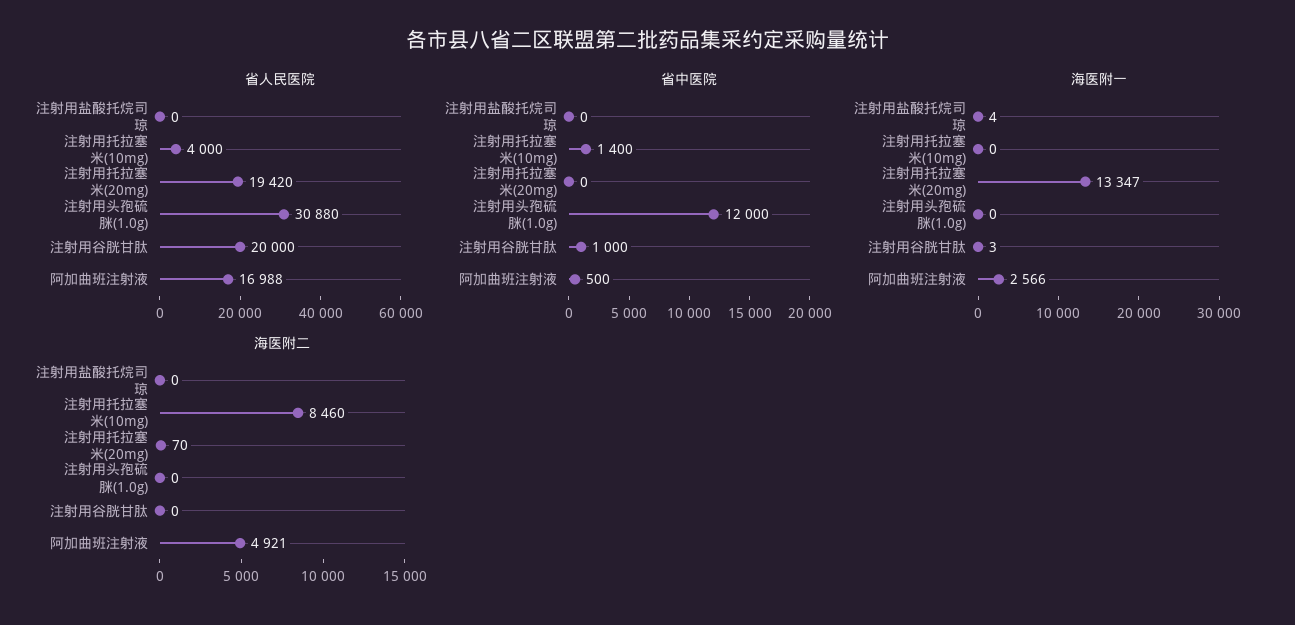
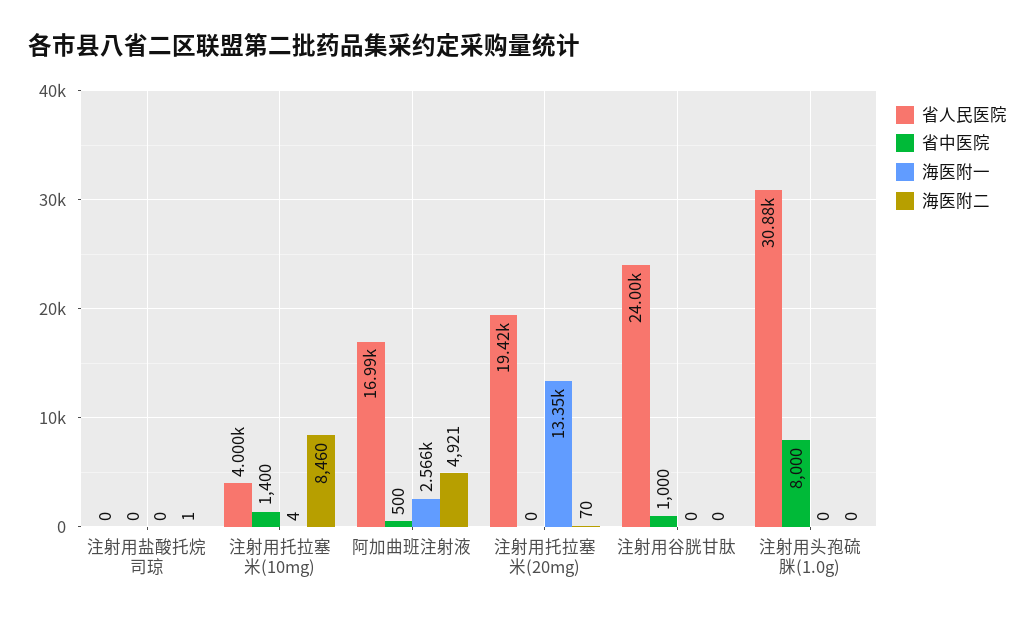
  {
    "省人民医院": {
      "注射用盐酸托烷司琼": 0,
      "注射用托拉塞米(10mg)": 4000,
      "注射用托拉塞米(20mg)": 19420,
      "注射用头孢硫脒(1.0g)": 30880,
-     "注射用谷胱甘肽": 20000,
+     "注射用谷胱甘肽": 24000,
      "阿加曲班注射液": 16988
    },
    "省中医院": {
      "注射用盐酸托烷司琼": 0,
      "注射用托拉塞米(10mg)": 1400,
      "注射用托拉塞米(20mg)": 0,
-     "注射用头孢硫脒(1.0g)": 12000,
+     "注射用头孢硫脒(1.0g)": 8000,
      "注射用谷胱甘肽": 1000,
      "阿加曲班注射液": 500
    },
    "海医附一": {
-     "注射用盐酸托烷司琼": 4,
+     "注射用盐酸托烷司琼": 0,
-     "注射用托拉塞米(10mg)": 0,
+     "注射用托拉塞米(10mg)": 4,
      "注射用托拉塞米(20mg)": 13347,
      "注射用头孢硫脒(1.0g)": 0,
-     "注射用谷胱甘肽": 3,
+     "注射用谷胱甘肽": 0,
      "阿加曲班注射液": 2566
    },
    "海医附二": {
-     "注射用盐酸托烷司琼": 0,
+     "注射用盐酸托烷司琼": 1,
      "注射用托拉塞米(10mg)": 8460,
      "注射用托拉塞米(20mg)": 70,
      "注射用头孢硫脒(1.0g)": 0,
      "注射用谷胱甘肽": 0,
      "阿加曲班注射液": 4921
    }
  }

